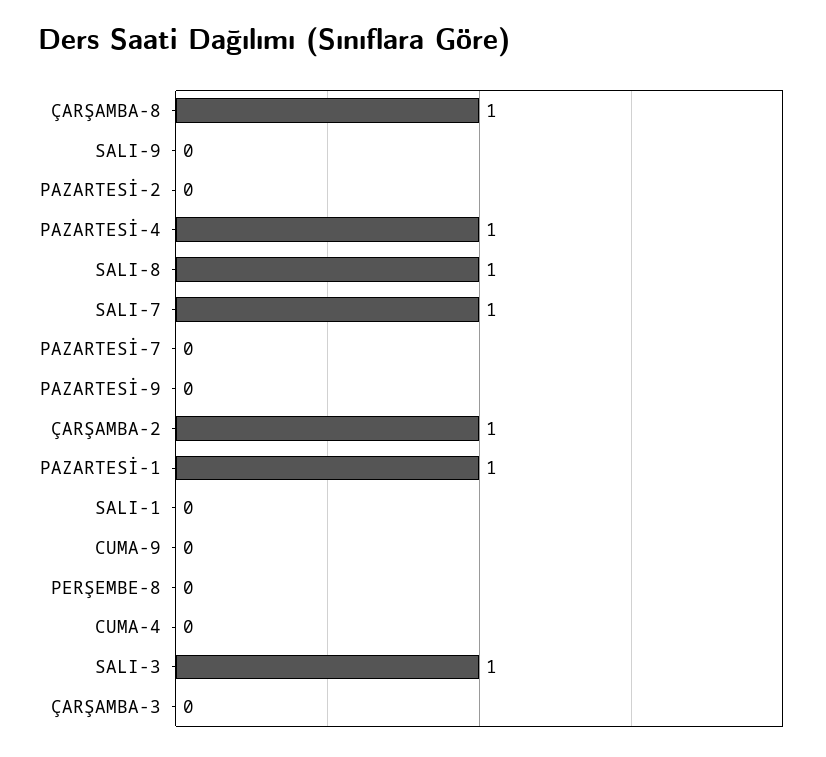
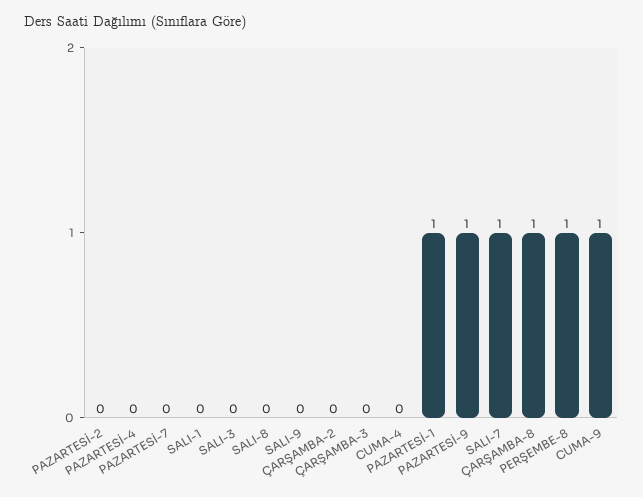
  {
    "ÇARŞAMBA-8": 1,
    "SALI-9": 0,
    "PAZARTESİ-2": 0,
-   "PAZARTESİ-4": 1,
+   "PAZARTESİ-4": 0,
-   "SALI-8": 1,
+   "SALI-8": 0,
    "SALI-7": 1,
    "PAZARTESİ-7": 0,
-   "PAZARTESİ-9": 0,
+   "PAZARTESİ-9": 1,
-   "ÇARŞAMBA-2": 1,
+   "ÇARŞAMBA-2": 0,
    "PAZARTESİ-1": 1,
    "SALI-1": 0,
-   "CUMA-9": 0,
+   "CUMA-9": 1,
-   "PERŞEMBE-8": 0,
+   "PERŞEMBE-8": 1,
    "CUMA-4": 0,
-   "SALI-3": 1,
+   "SALI-3": 0,
    "ÇARŞAMBA-3": 0
  }

